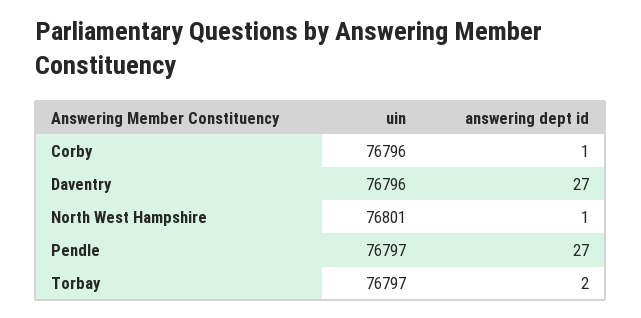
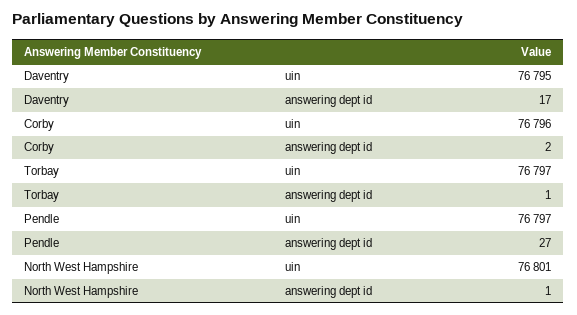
  {
    "uin": {
      "Corby": 76796,
-     "Daventry": 76796,
+     "Daventry": 76795,
      "North West Hampshire": 76801,
      "Pendle": 76797,
      "Torbay": 76797
    },
    "answering dept id": {
-     "Corby": 1,
+     "Corby": 2,
-     "Daventry": 27,
+     "Daventry": 17,
      "North West Hampshire": 1,
      "Pendle": 27,
-     "Torbay": 2
+     "Torbay": 1
    }
  }

